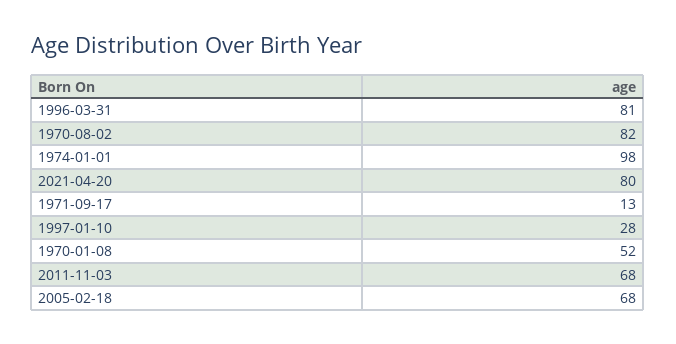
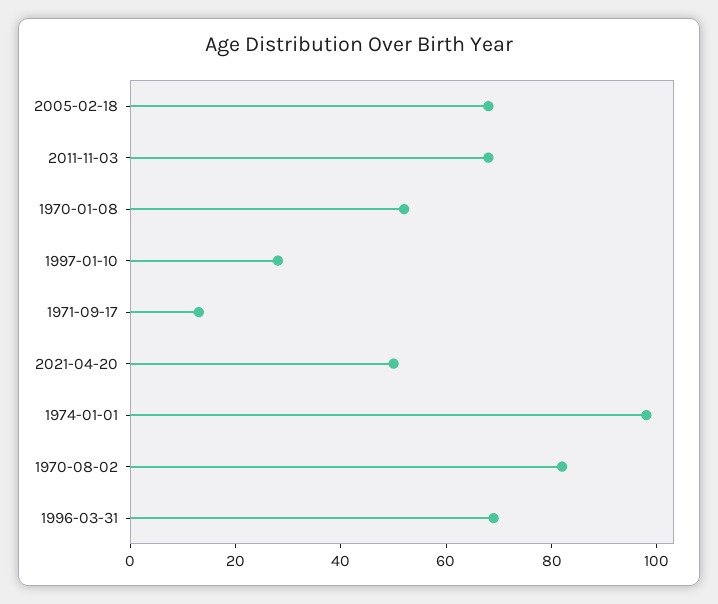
  {
-   "1996-03-31": 81,
+   "1996-03-31": 70,
    "1970-08-02": 82,
    "1974-01-01": 98,
-   "2021-04-20": 80,
+   "2021-04-20": 50,
    "1971-09-17": 13,
    "1997-01-10": 28,
    "1970-01-08": 52,
    "2011-11-03": 68,
    "2005-02-18": 68
  }

